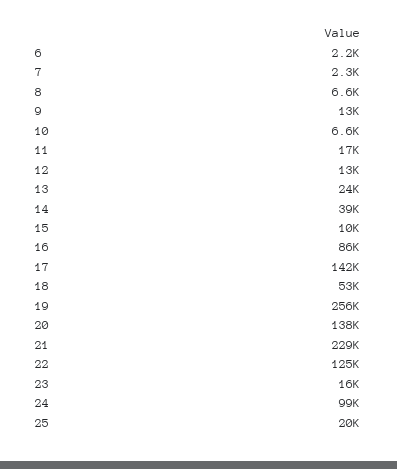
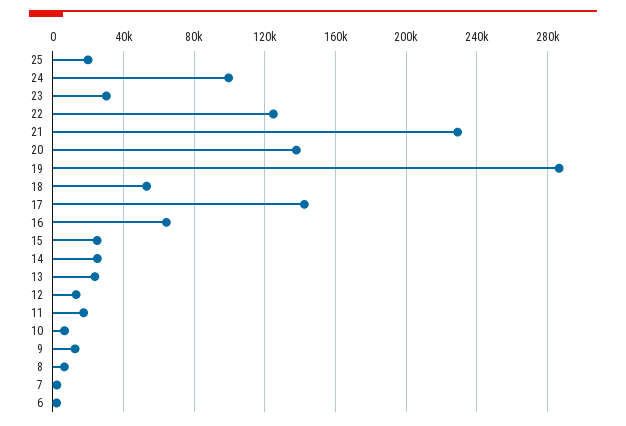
  {
    "6": 2200,
    "7": 2300,
    "8": 6600,
    "9": 13000,
    "10": 6600,
    "11": 17000,
    "12": 13000,
    "13": 24000,
-   "14": 39000,
+   "14": 25000,
-   "15": 10000,
+   "15": 25000,
-   "16": 86000,
+   "16": 65000,
    "17": 142000,
    "18": 53000,
-   "19": 256000,
+   "19": 285000,
    "20": 138000,
    "21": 229000,
    "22": 125000,
-   "23": 16000,
+   "23": 30000,
    "24": 99000,
    "25": 20000
  }

